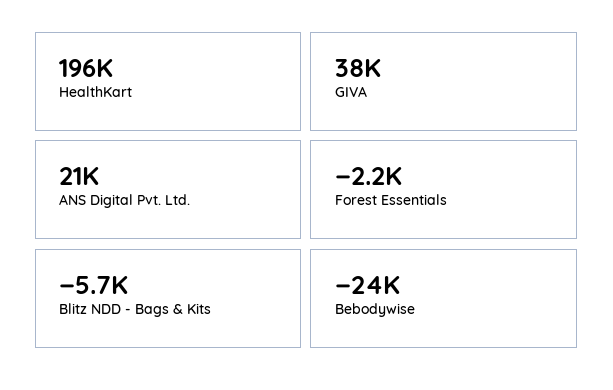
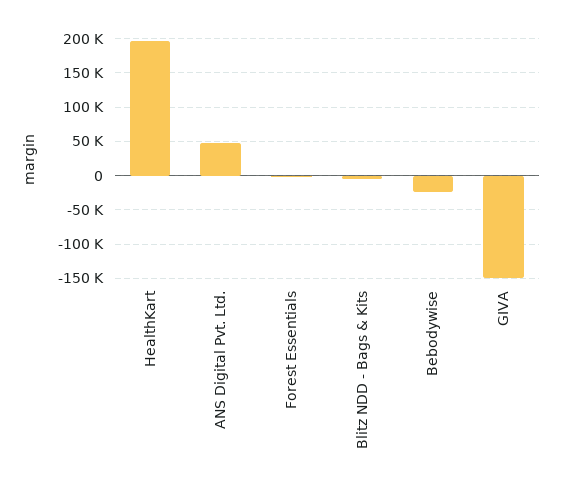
  {
    "HealthKart": 196000,
-   "GIVA": 38000,
+   "GIVA": -150000,
-   "ANS Digital Pvt. Ltd.": 21000,
+   "ANS Digital Pvt. Ltd.": 50000,
    "Forest Essentials": -2200,
    "Blitz NDD - Bags & Kits": -5700,
    "Bebodywise": -24000
  }

